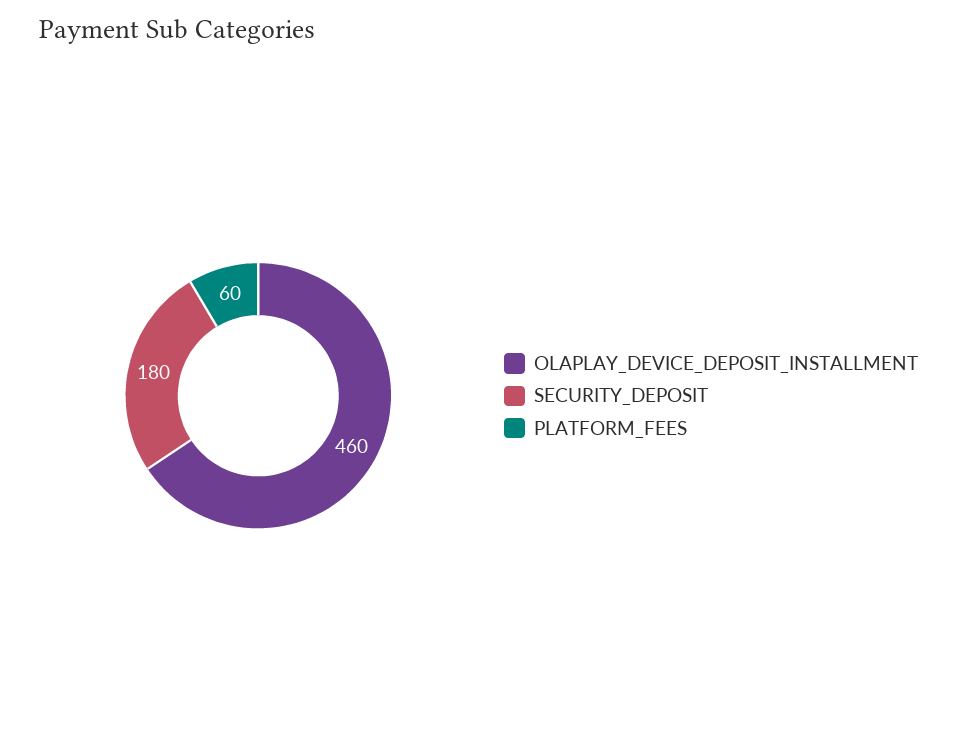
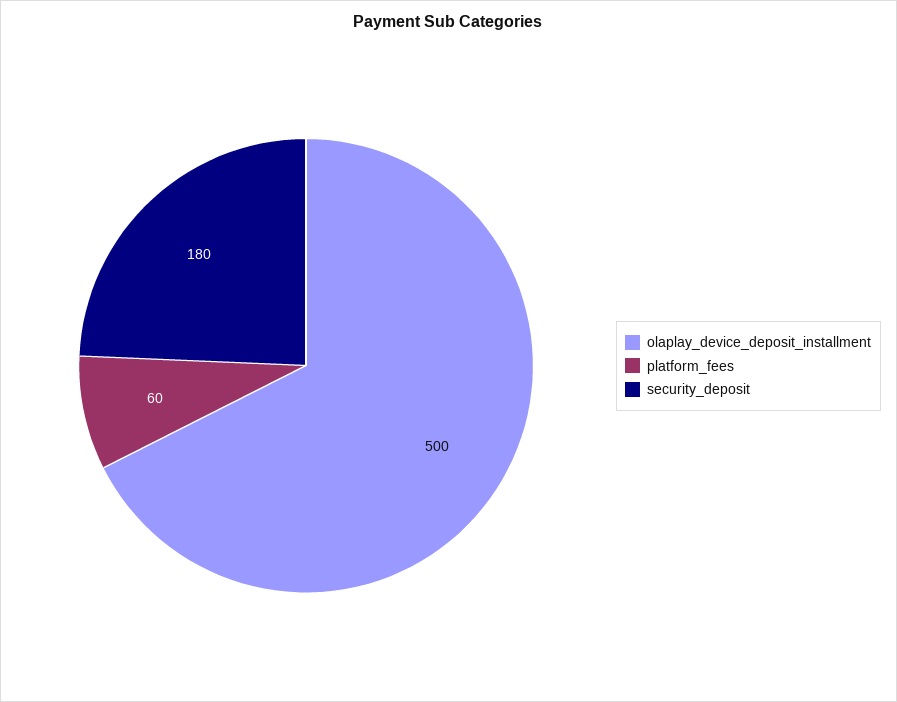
  {
-   "OLAPLAY_DEVICE_DEPOSIT_INSTALLMENT": 460,
+   "OLAPLAY_DEVICE_DEPOSIT_INSTALLMENT": 500,
    "SECURITY_DEPOSIT": 180,
    "PLATFORM_FEES": 60
  }

